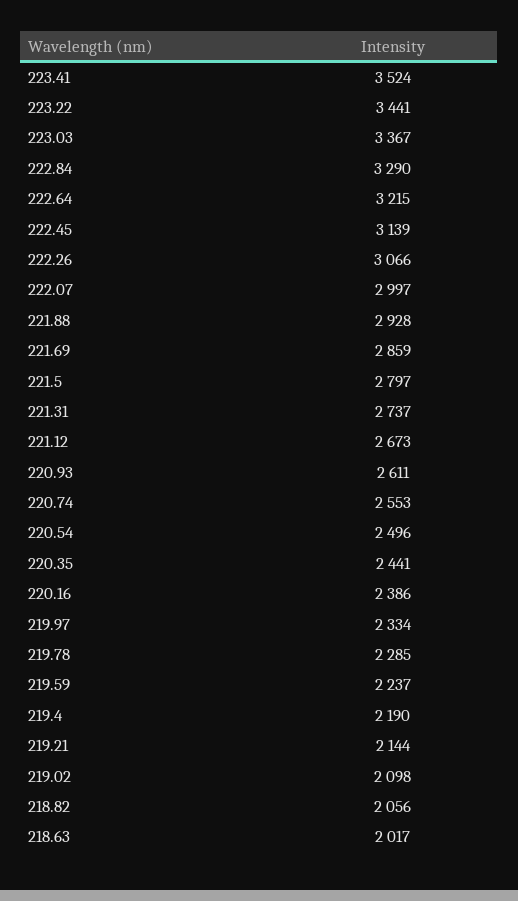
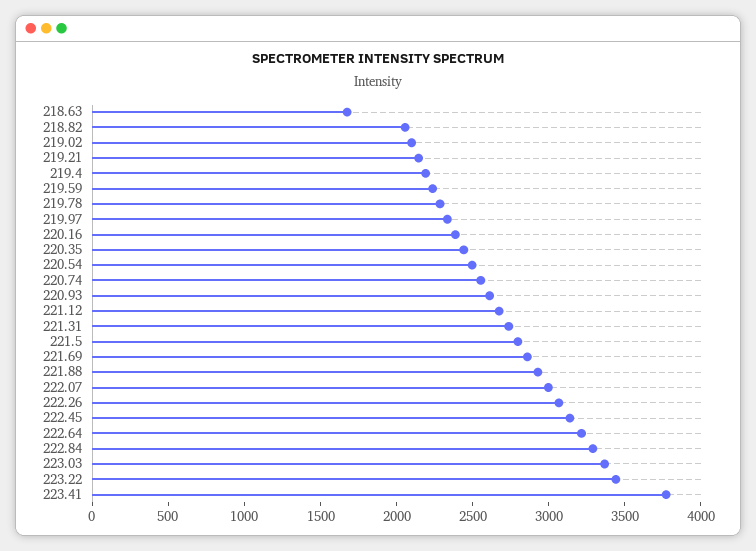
  {
-   "223.41": 3524,
+   "223.41": 3800,
    "223.22": 3441,
    "223.03": 3367,
    "222.84": 3290,
    "222.64": 3215,
    "222.45": 3139,
    "222.26": 3066,
    "222.07": 2997,
    "221.88": 2928,
    "221.69": 2859,
    "221.5": 2797,
    "221.31": 2737,
    "221.12": 2673,
    "220.93": 2611,
    "220.74": 2553,
    "220.54": 2496,
    "220.35": 2441,
    "220.16": 2386,
    "219.97": 2334,
    "219.78": 2285,
    "219.59": 2237,
    "219.4": 2190,
    "219.21": 2144,
    "219.02": 2098,
    "218.82": 2056,
-   "218.63": 2017
+   "218.63": 1700
  }

